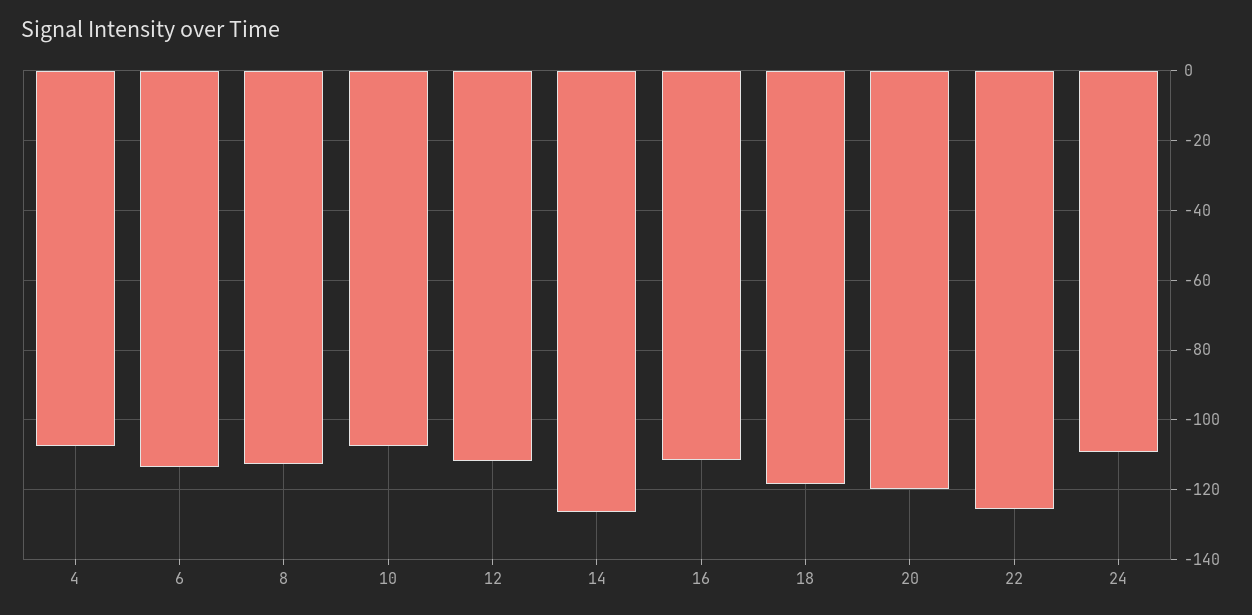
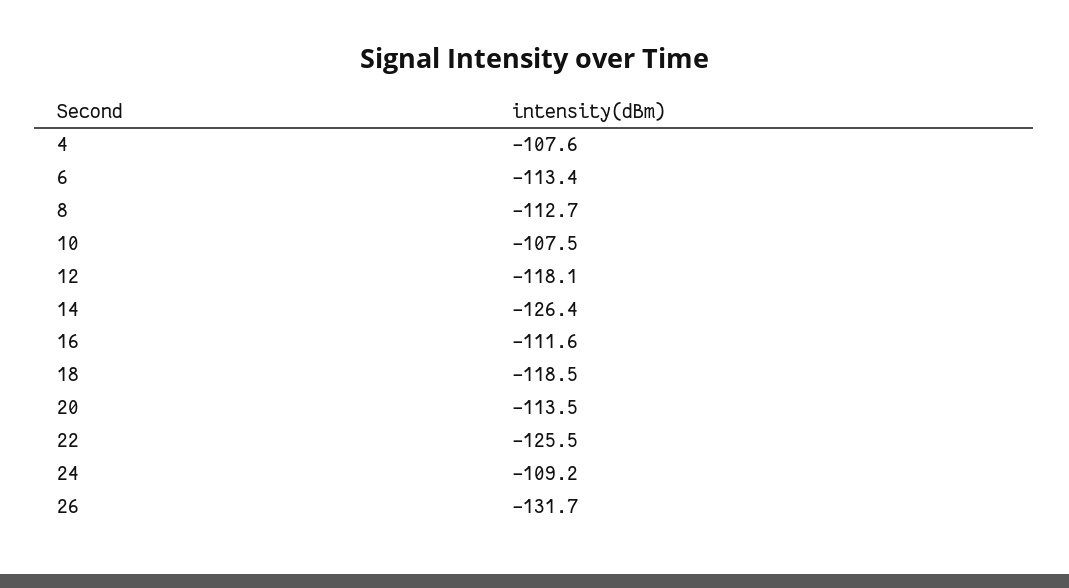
  {
    "4": -107.6,
    "6": -113.4,
    "8": -112.7,
    "10": -107.5,
-   "12": -112,
+   "12": -118.1,
    "14": -126.4,
    "16": -111.6,
    "18": -118.5,
-   "20": -120,
+   "20": -113.5,
    "22": -125.5,
-   "24": -109.2
+   "24": -109.2,
+   "26": -131.7
  }

